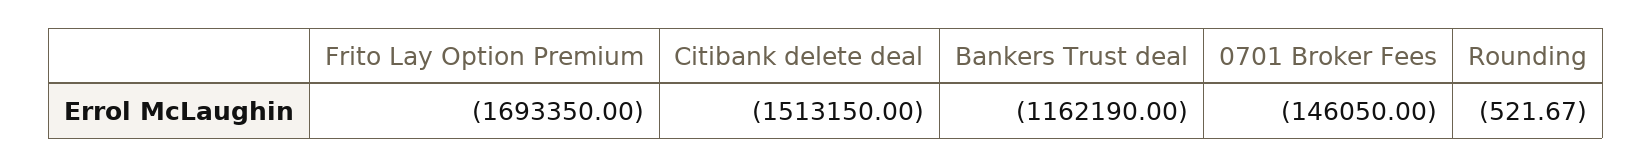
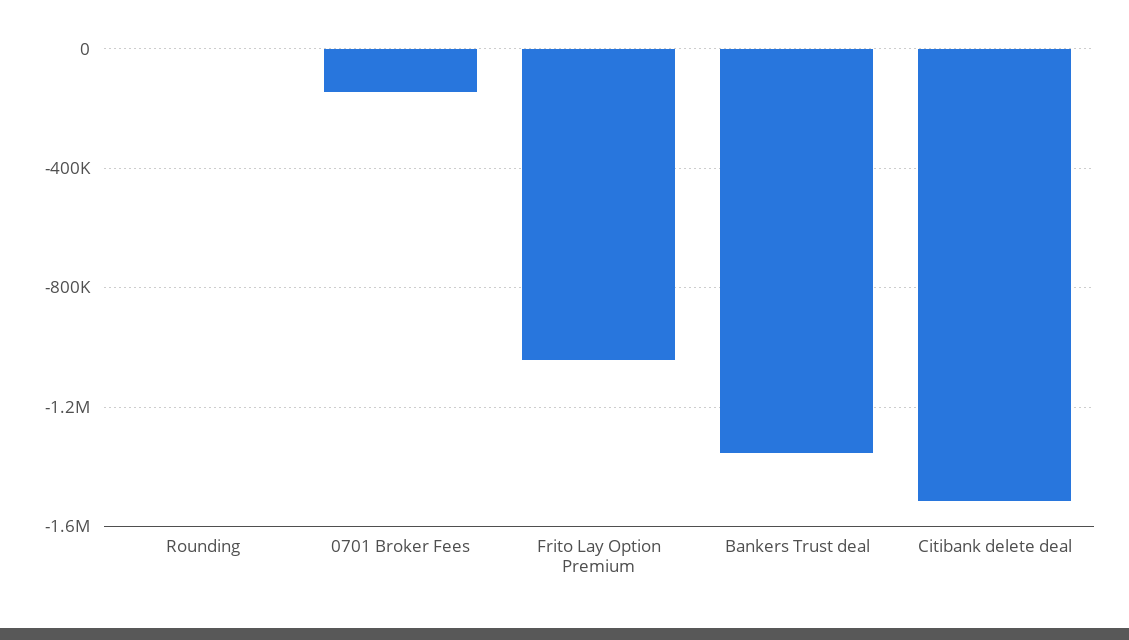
  {
-   "Frito Lay Option Premium": -1693350,
+   "Frito Lay Option Premium": -1050000,
    "Citibank delete deal": -1513150,
-   "Bankers Trust deal": -1162190,
+   "Bankers Trust deal": -1350000,
    "0701 Broker Fees": -146050,
    "Rounding": -521.67
  }

